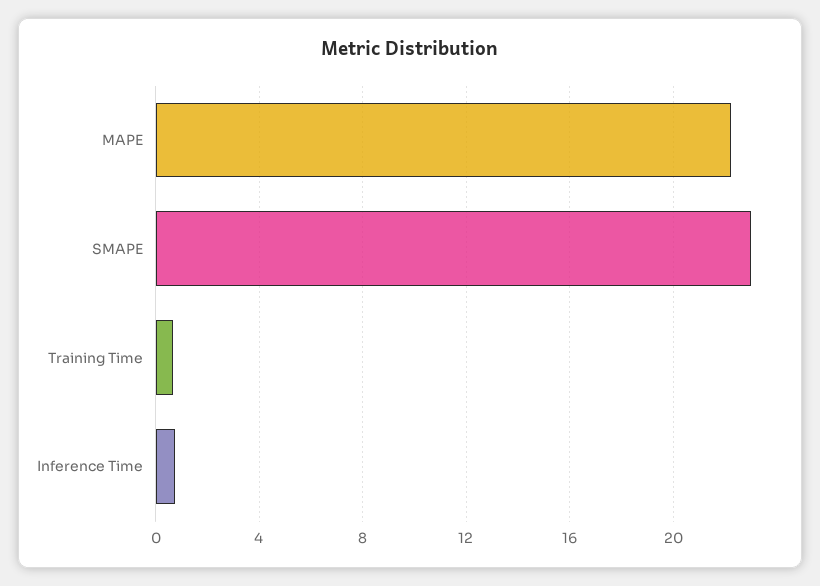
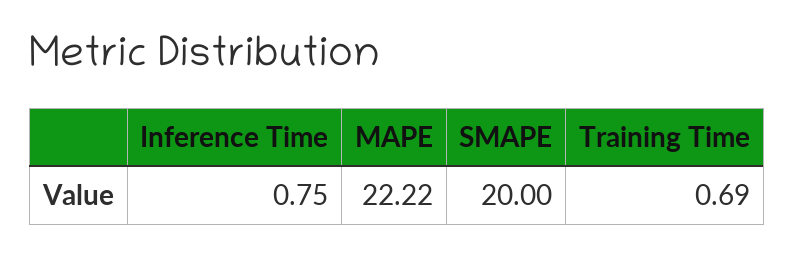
  {
    "MAPE": 22.22,
-   "SMAPE": 23,
+   "SMAPE": 20,
    "Training Time": 0.69,
    "Inference Time": 0.75
  }

